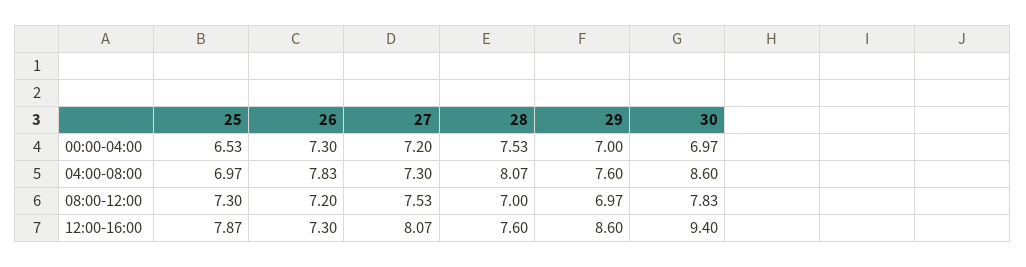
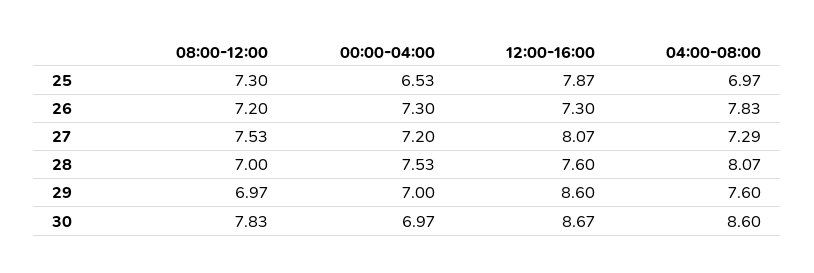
  {
    "25": {
      "00:00-04:00": 6.53,
      "04:00-08:00": 6.97,
      "08:00-12:00": 7.3,
      "12:00-16:00": 7.87
    },
    "26": {
      "00:00-04:00": 7.3,
      "04:00-08:00": 7.83,
      "08:00-12:00": 7.2,
      "12:00-16:00": 7.3
    },
    "27": {
      "00:00-04:00": 7.2,
-     "04:00-08:00": 7.3,
+     "04:00-08:00": 7.29,
      "08:00-12:00": 7.53,
      "12:00-16:00": 8.07
    },
    "28": {
      "00:00-04:00": 7.53,
      "04:00-08:00": 8.07,
      "08:00-12:00": 7,
      "12:00-16:00": 7.6
    },
    "29": {
      "00:00-04:00": 7,
      "04:00-08:00": 7.6,
      "08:00-12:00": 6.97,
      "12:00-16:00": 8.6
    },
    "30": {
      "00:00-04:00": 6.97,
      "04:00-08:00": 8.6,
      "08:00-12:00": 7.83,
-     "12:00-16:00": 9.4
+     "12:00-16:00": 8.67
    }
  }

